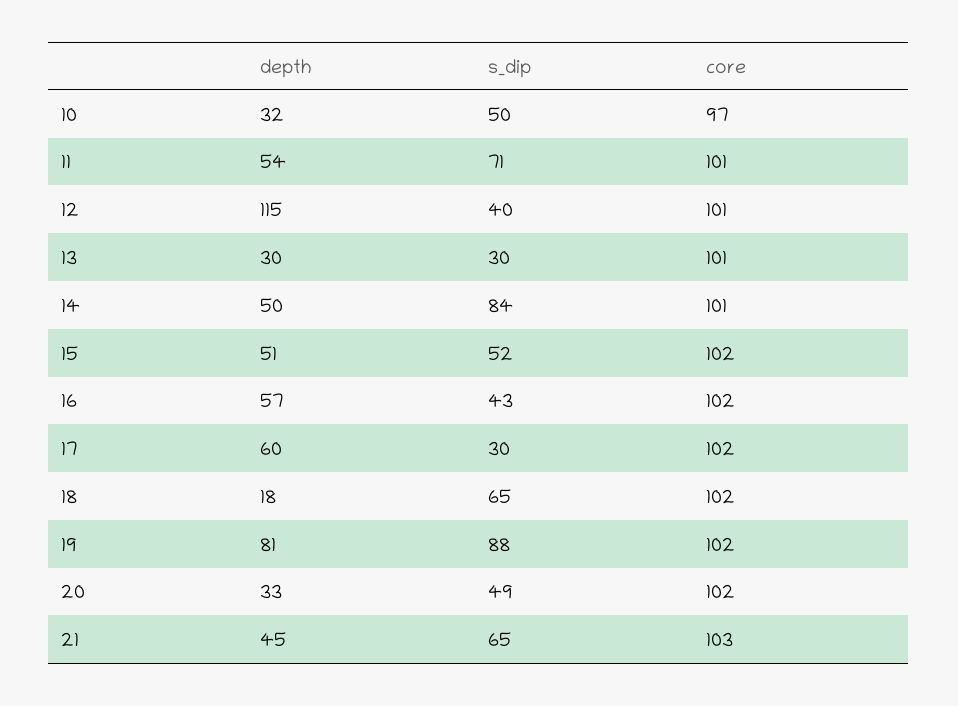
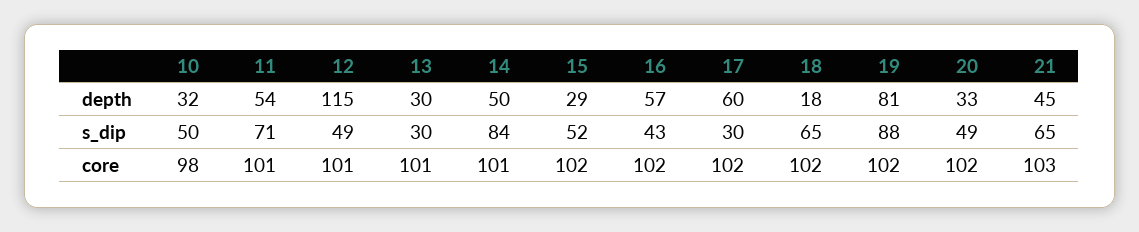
  {
    "depth": {
      "10": 32,
      "11": 54,
      "12": 115,
      "13": 30,
      "14": 50,
-     "15": 51,
+     "15": 29,
      "16": 57,
      "17": 60,
      "18": 18,
      "19": 81,
      "20": 33,
      "21": 45
    },
    "s_dip": {
      "10": 50,
      "11": 71,
-     "12": 40,
+     "12": 49,
      "13": 30,
      "14": 84,
      "15": 52,
      "16": 43,
      "17": 30,
      "18": 65,
      "19": 88,
      "20": 49,
      "21": 65
    },
    "core": {
-     "10": 97,
+     "10": 98,
      "11": 101,
      "12": 101,
      "13": 101,
      "14": 101,
      "15": 102,
      "16": 102,
      "17": 102,
      "18": 102,
      "19": 102,
      "20": 102,
      "21": 103
    }
  }

